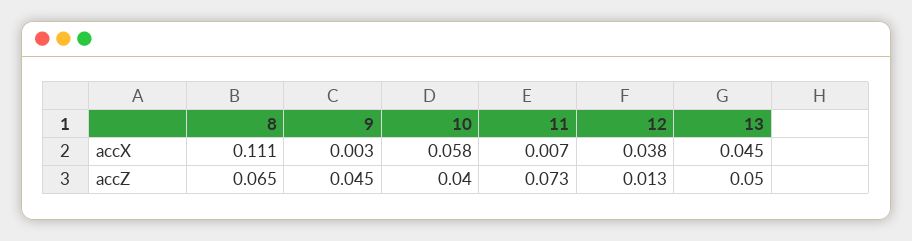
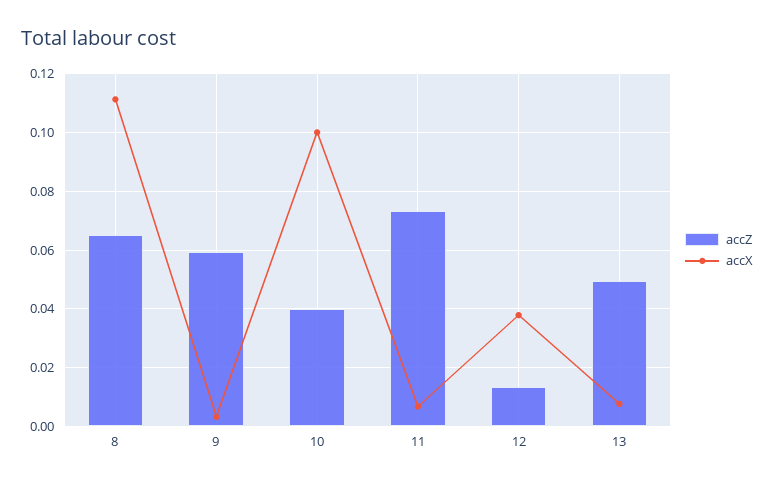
  {
    "accX": {
      "8": 0.111,
      "9": 0.003,
-     "10": 0.058,
+     "10": 0.1,
      "11": 0.007,
      "12": 0.038,
-     "13": 0.045
+     "13": 0.0075
    },
    "accZ": {
      "8": 0.065,
-     "9": 0.045,
+     "9": 0.06,
      "10": 0.04,
      "11": 0.073,
      "12": 0.013,
      "13": 0.05
    }
  }

